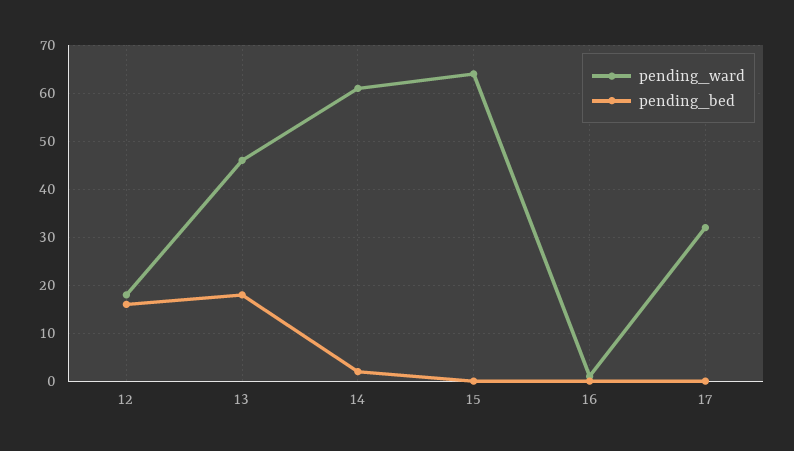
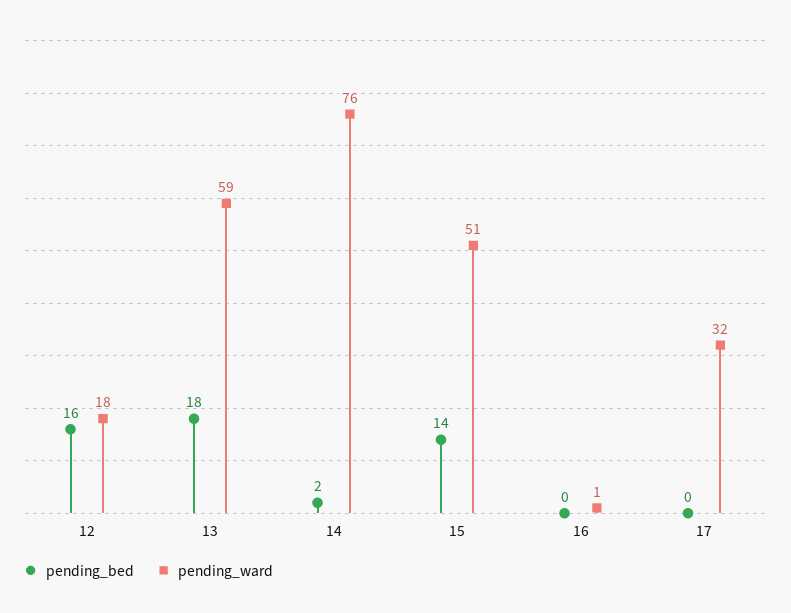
  {
    "pending_ward": {
      "12": 18,
-     "13": 45,
+     "13": 59,
-     "14": 60,
+     "14": 76,
-     "15": 65,
+     "15": 51,
      "16": 1,
      "17": 32
    },
    "pending_bed": {
      "12": 16,
      "13": 18,
      "14": 2,
-     "15": 0,
+     "15": 14,
      "16": 0,
      "17": 0
    }
  }

